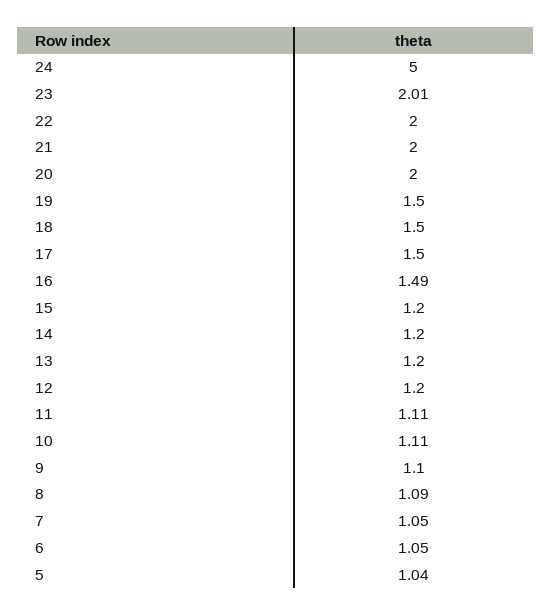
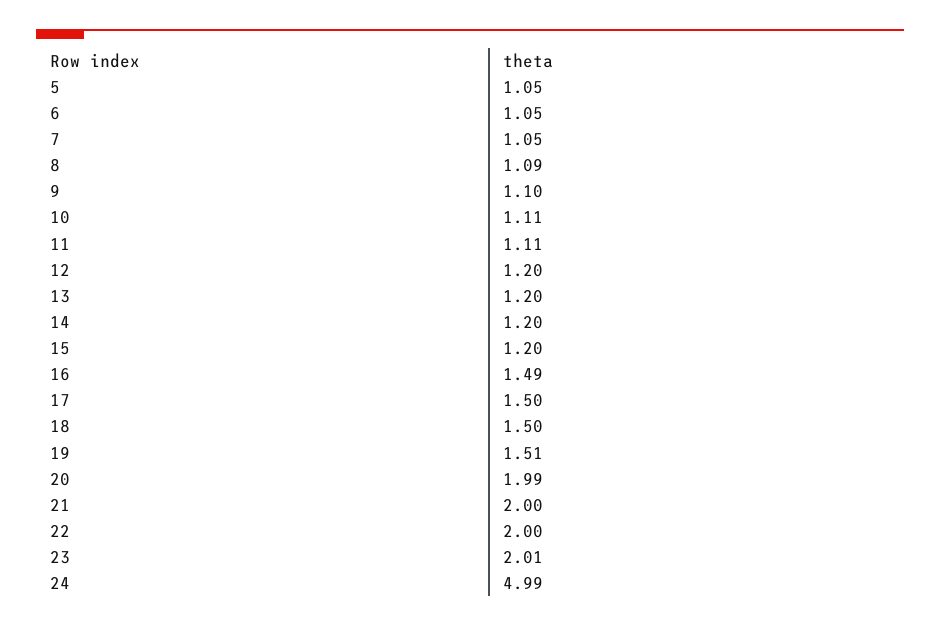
  {
-   "24": 5,
+   "24": 4.99,
    "23": 2.01,
    "22": 2,
    "21": 2,
-   "20": 2,
+   "20": 1.99,
-   "19": 1.5,
+   "19": 1.51,
    "18": 1.5,
    "17": 1.5,
    "16": 1.49,
    "15": 1.2,
    "14": 1.2,
    "13": 1.2,
    "12": 1.2,
    "11": 1.11,
    "10": 1.11,
    "9": 1.1,
    "8": 1.09,
    "7": 1.05,
    "6": 1.05,
-   "5": 1.04
+   "5": 1.05
  }

